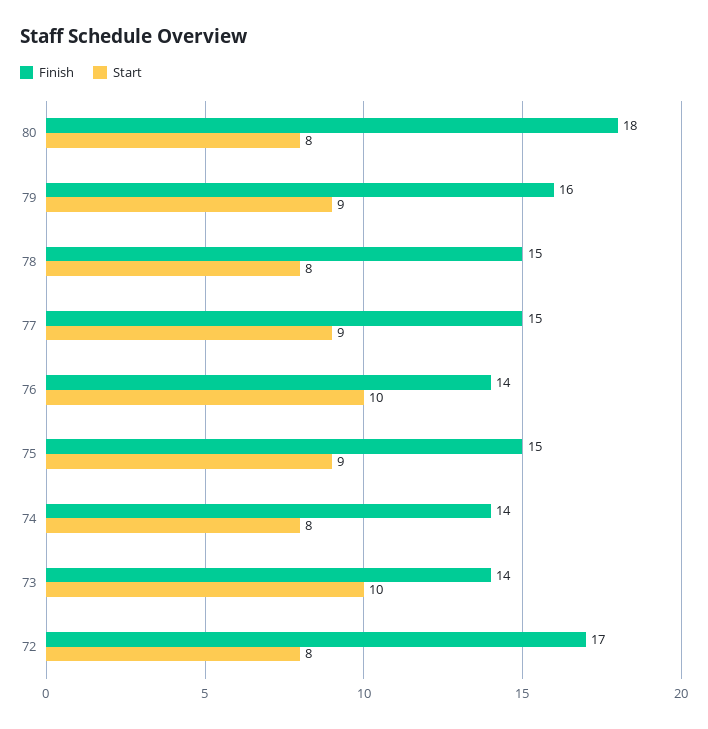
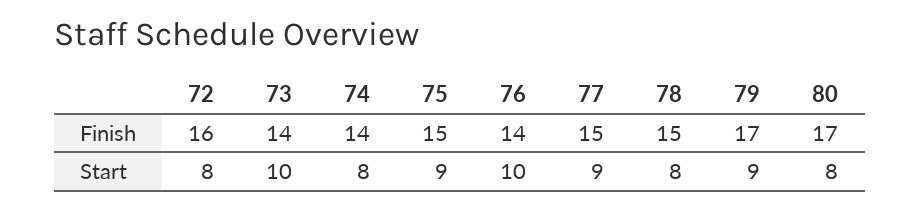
  {
    "Finish": {
-     "80": 18,
+     "80": 17,
-     "79": 16,
+     "79": 17,
      "78": 15,
      "77": 15,
      "76": 14,
      "75": 15,
      "74": 14,
      "73": 14,
-     "72": 17
+     "72": 16
    },
    "Start": {
      "80": 8,
      "79": 9,
      "78": 8,
      "77": 9,
      "76": 10,
      "75": 9,
      "74": 8,
      "73": 10,
      "72": 8
    }
  }

